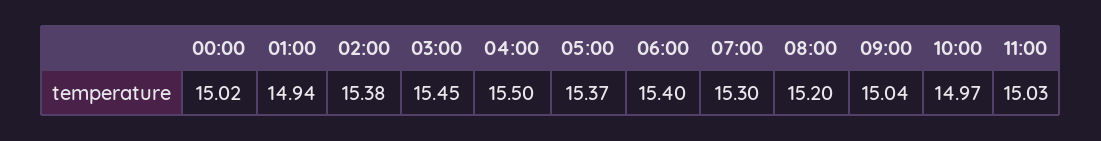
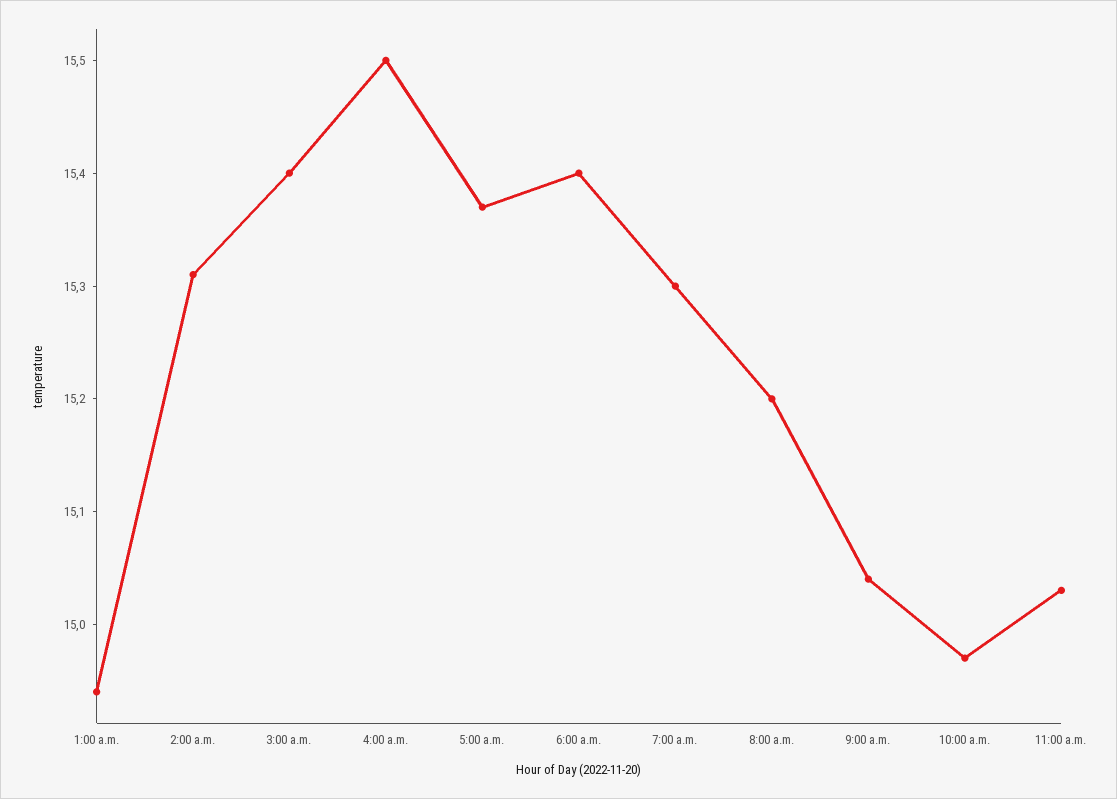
  {
-   "00:00": 15.02,
    "01:00": 14.94,
-   "02:00": 15.38,
+   "02:00": 15.31,
-   "03:00": 15.45,
+   "03:00": 15.4,
    "04:00": 15.5,
    "05:00": 15.37,
    "06:00": 15.4,
    "07:00": 15.3,
    "08:00": 15.2,
    "09:00": 15.04,
    "10:00": 14.97,
    "11:00": 15.03
  }

